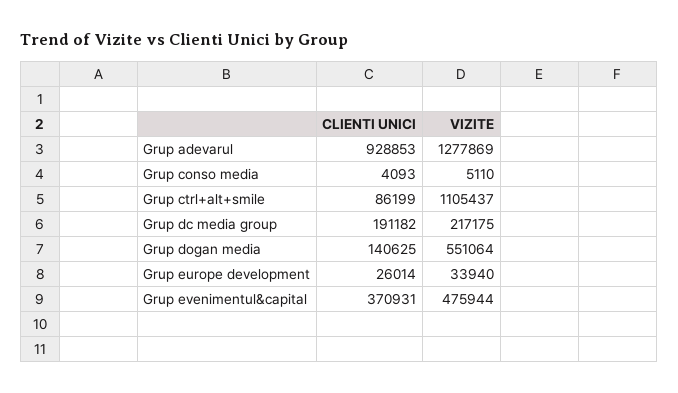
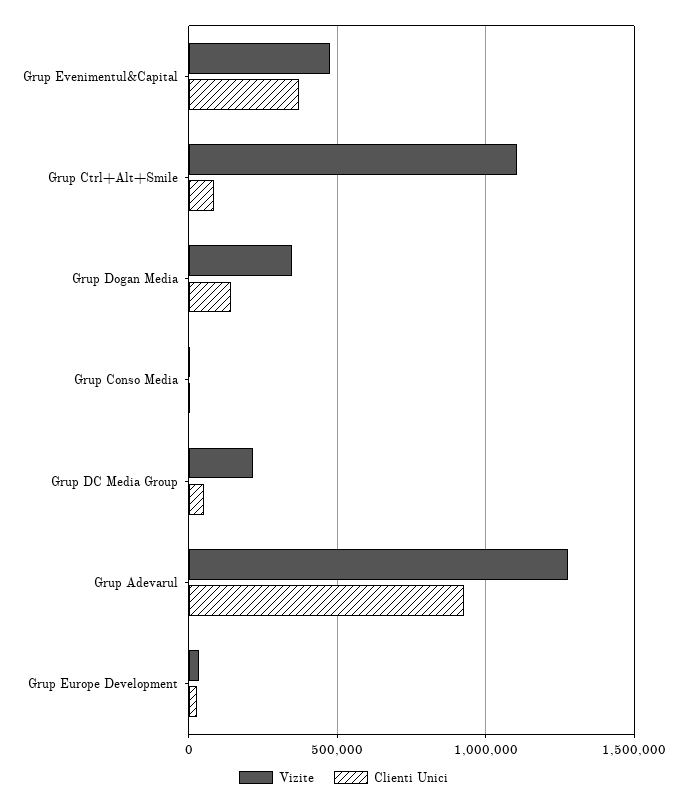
  {
    "CLIENTI UNICI": {
      "Grup adevarul": 928853,
      "Grup conso media": 4093,
      "Grup ctrl+alt+smile": 86199,
-     "Grup dc media group": 191182,
+     "Grup dc media group": 50000,
      "Grup dogan media": 140625,
      "Grup europe development": 26014,
      "Grup evenimentul&capital": 370931
    },
    "VIZITE": {
      "Grup adevarul": 1277869,
      "Grup conso media": 5110,
      "Grup ctrl+alt+smile": 1105437,
      "Grup dc media group": 217175,
-     "Grup dogan media": 551064,
+     "Grup dogan media": 350000,
      "Grup europe development": 33940,
      "Grup evenimentul&capital": 475944
    }
  }

